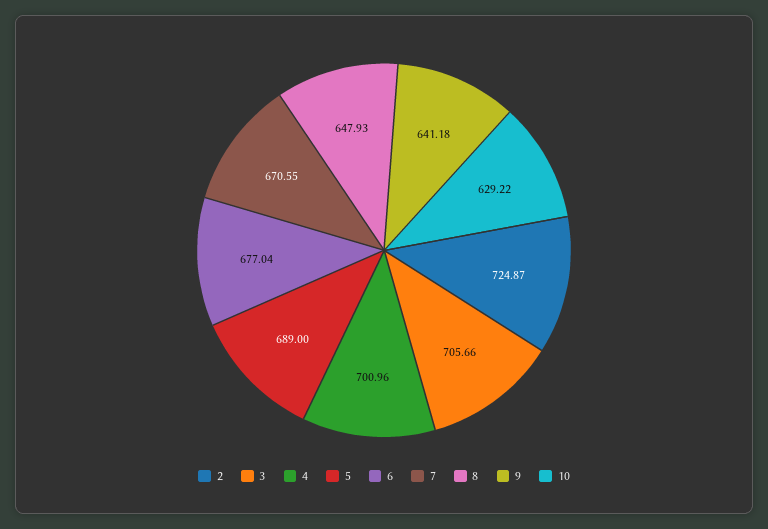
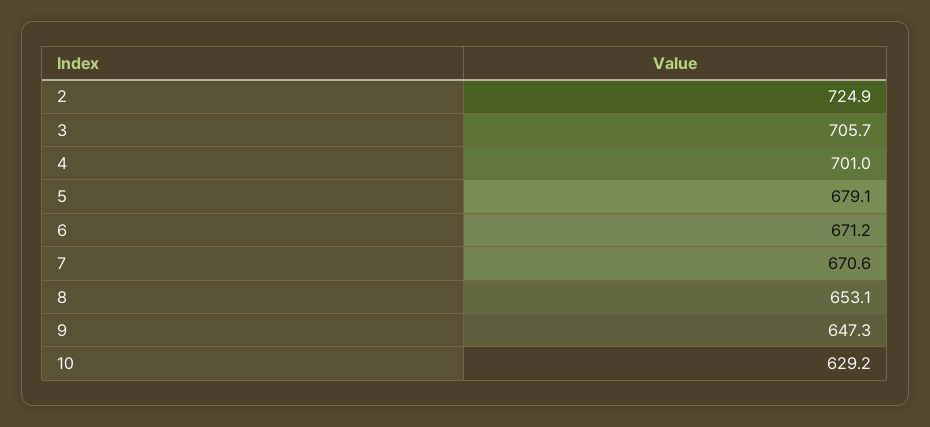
  {
    "2": 724.87,
    "3": 705.66,
    "4": 700.96,
-   "5": 689,
+   "5": 679.1,
-   "6": 677.04,
+   "6": 671.2,
    "7": 670.55,
-   "8": 647.93,
+   "8": 653.1,
-   "9": 641.18,
+   "9": 647.3,
    "10": 629.22
  }

